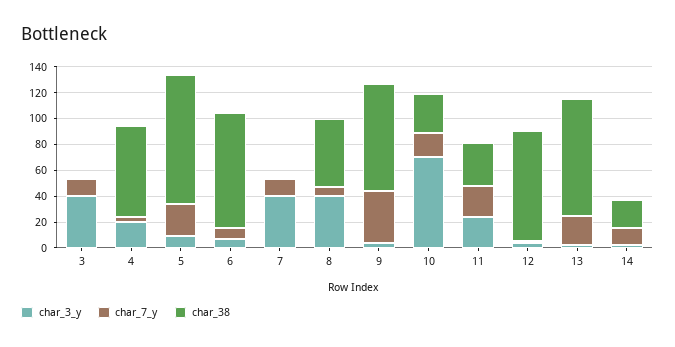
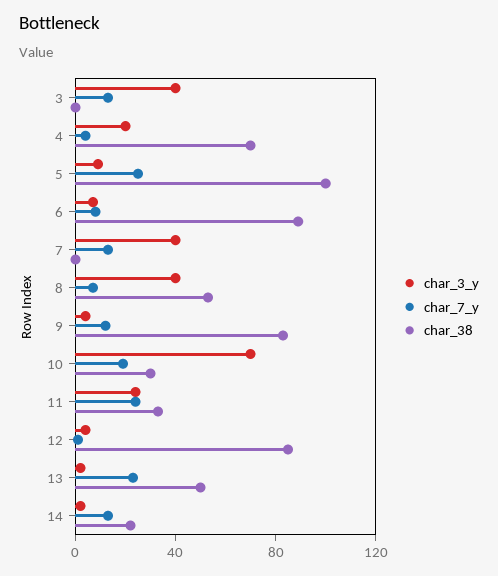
  {
    "char_3_y": {
      "3": 40,
      "4": 20,
      "5": 10,
      "6": 10,
      "7": 40,
      "8": 40,
      "9": 0,
      "10": 70,
      "11": 20,
      "12": 0,
      "13": 0,
      "14": 0
    },
    "char_7_y": {
      "3": 10,
      "4": 0,
      "5": 30,
      "6": 10,
      "7": 10,
      "8": 10,
-     "9": 40,
+     "9": 10,
      "10": 20,
      "11": 20,
      "12": 0,
      "13": 20,
      "14": 10
    },
    "char_38": {
      "3": 0,
      "4": 70,
      "5": 100,
      "6": 90,
      "7": 0,
      "8": 50,
      "9": 80,
      "10": 30,
      "11": 30,
      "12": 90,
-     "13": 90,
+     "13": 50,
      "14": 20
    }
  }

